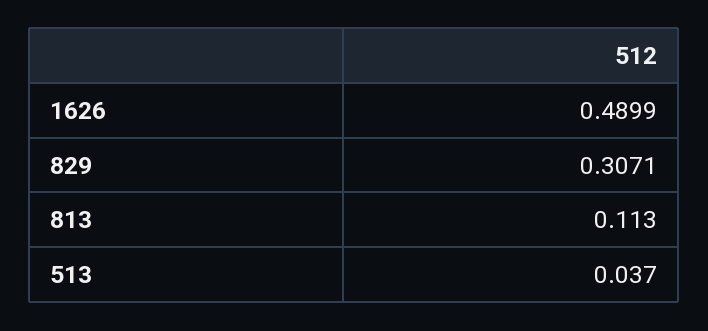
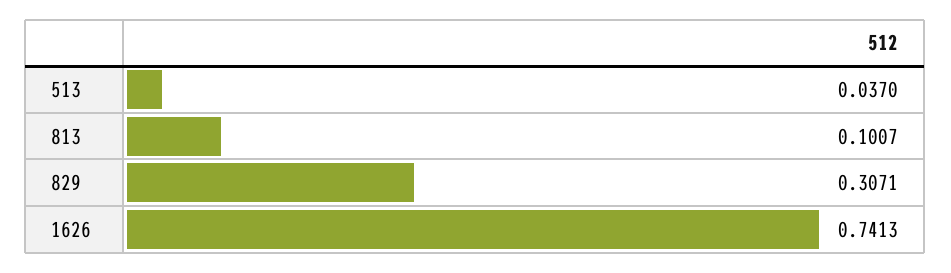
  {
-   "1626": 0.4899,
+   "1626": 0.7413,
    "829": 0.3071,
-   "813": 0.113,
+   "813": 0.1007,
    "513": 0.037
  }

